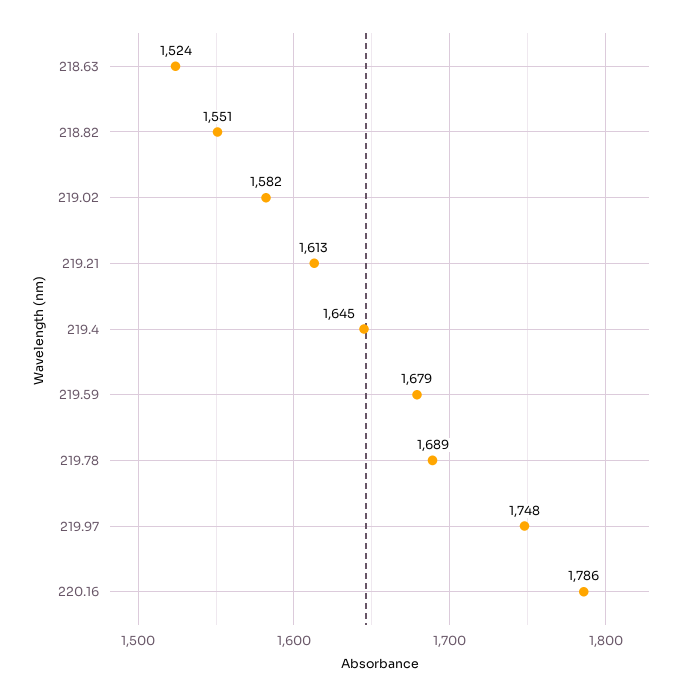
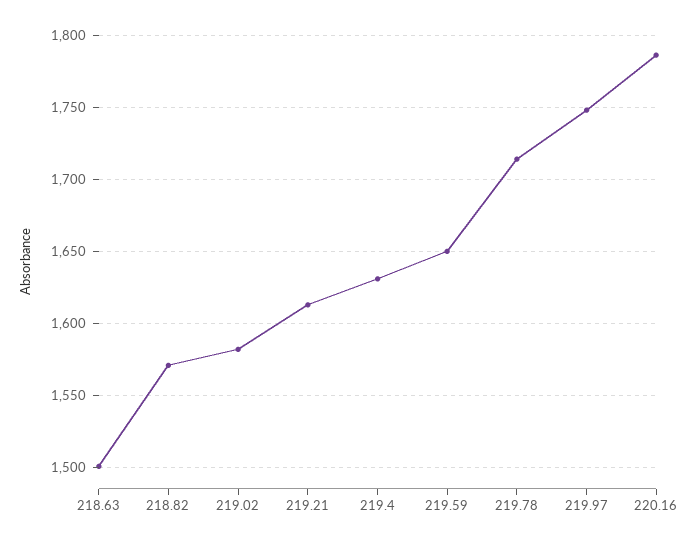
  {
-   "218.63": 1524,
+   "218.63": 1500,
-   "218.82": 1551,
+   "218.82": 1570,
    "219.02": 1582,
    "219.21": 1613,
-   "219.4": 1645,
+   "219.4": 1630,
-   "219.59": 1679,
+   "219.59": 1650,
-   "219.78": 1689,
+   "219.78": 1715,
    "219.97": 1748,
    "220.16": 1786
  }

